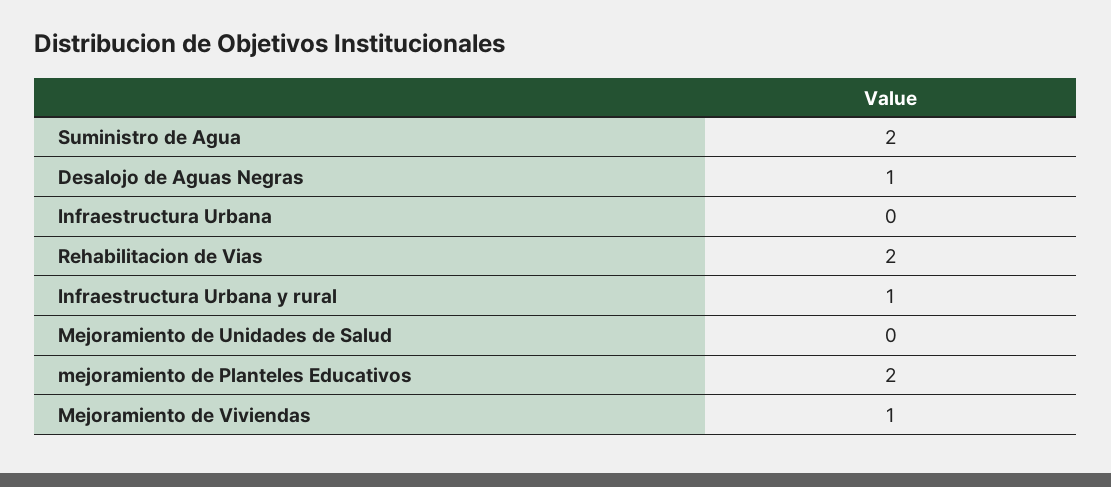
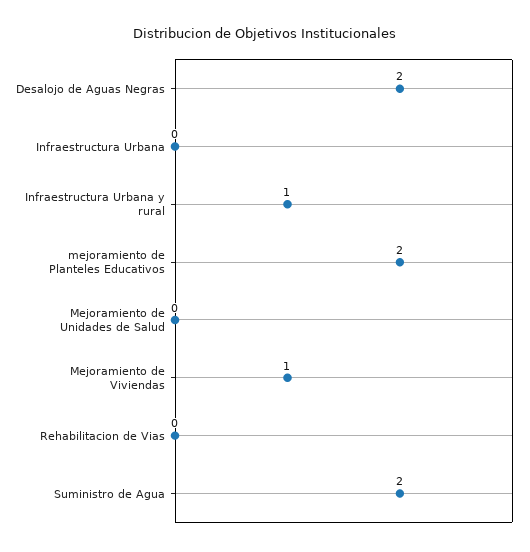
  {
    "Suministro de Agua": 2,
-   "Desalojo de Aguas Negras": 1,
+   "Desalojo de Aguas Negras": 2,
    "Infraestructura Urbana": 0,
-   "Rehabilitacion de Vias": 2,
+   "Rehabilitacion de Vias": 0,
    "Infraestructura Urbana y rural": 1,
    "Mejoramiento de Unidades de Salud": 0,
    "mejoramiento de Planteles Educativos": 2,
    "Mejoramiento de Viviendas": 1
  }

